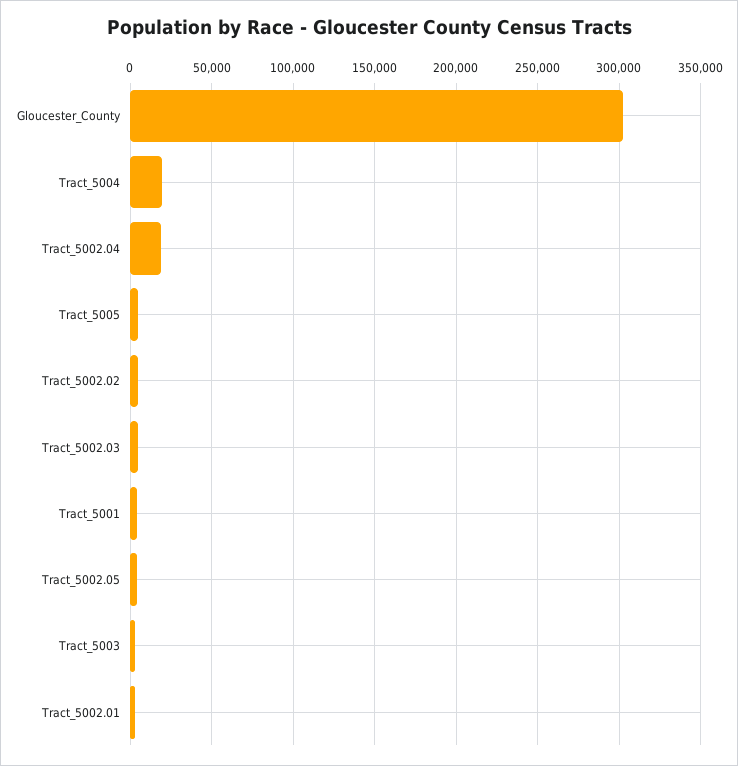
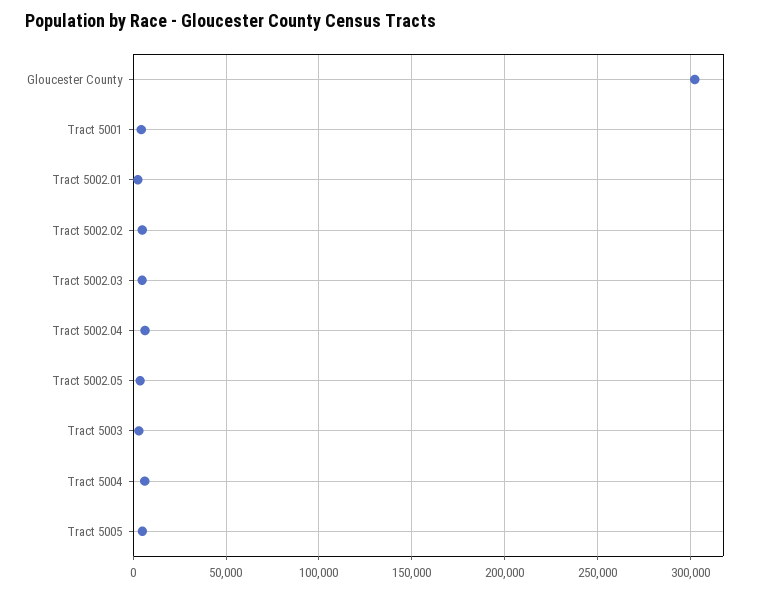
  {
    "Gloucester_County": 300000,
-   "Tract_5004": 20000,
+   "Tract_5004": 5000,
-   "Tract_5002.04": 20000,
+   "Tract_5002.04": 5000,
    "Tract_5005": 5000,
    "Tract_5002.02": 5000,
    "Tract_5002.03": 5000,
    "Tract_5001": 5000,
    "Tract_5002.05": 5000,
    "Tract_5003": 5000,
    "Tract_5002.01": 0
  }

